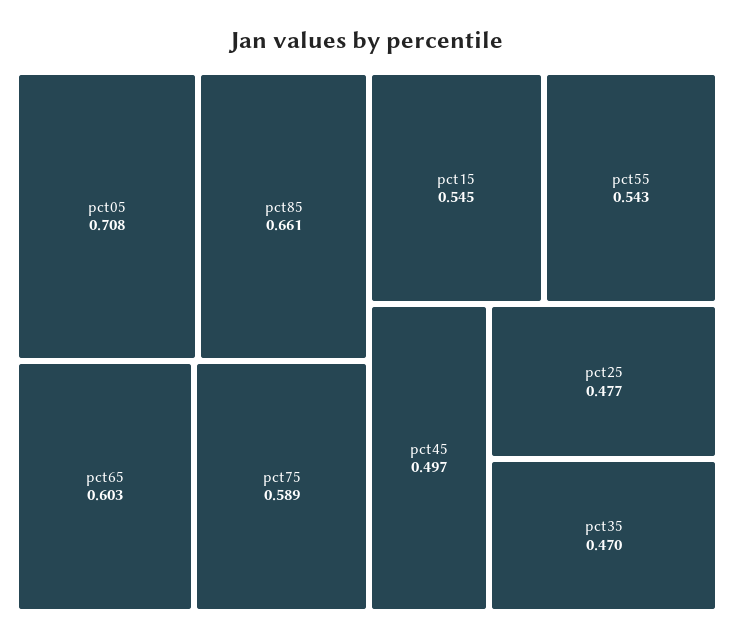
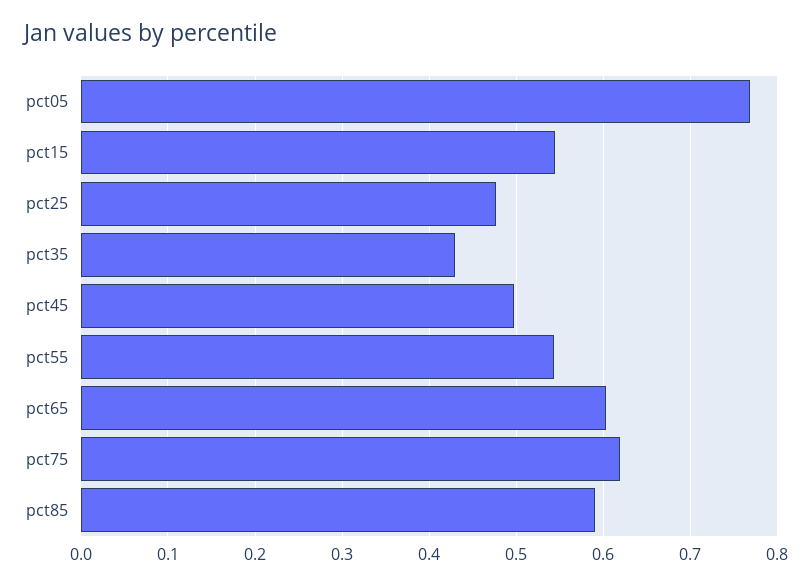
  {
-   "pct05": 0.708,
+   "pct05": 0.77,
-   "pct85": 0.661,
+   "pct85": 0.59,
    "pct65": 0.603,
-   "pct75": 0.589,
+   "pct75": 0.62,
    "pct15": 0.545,
    "pct55": 0.543,
    "pct45": 0.497,
    "pct25": 0.477,
-   "pct35": 0.47
+   "pct35": 0.43
  }

